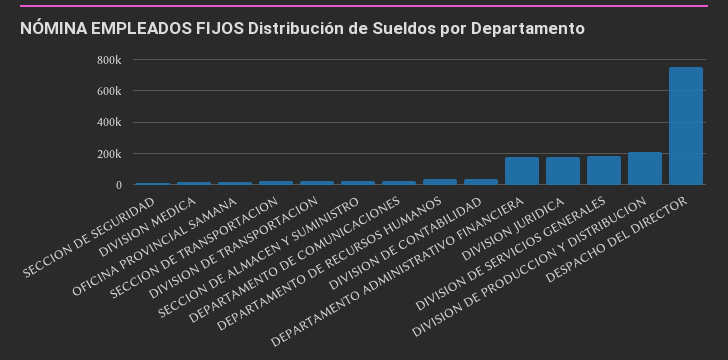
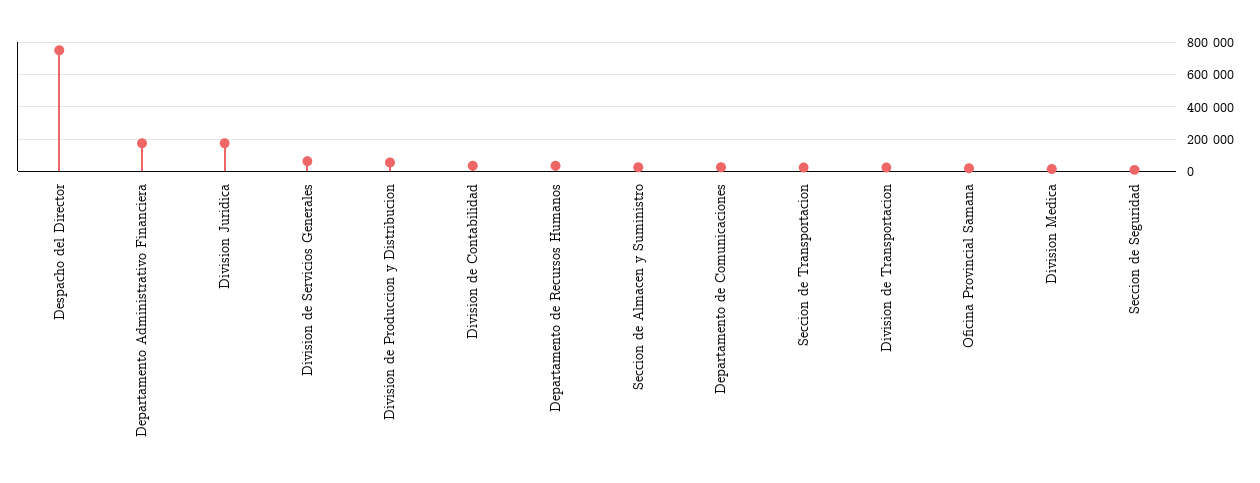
  {
    "SECCION DE SEGURIDAD": 0,
    "DIVISION MEDICA": 0,
    "OFICINA PROVINCIAL SAMANA": 0,
    "SECCION DE TRANSPORTACION": 50000,
    "DIVISION DE TRANSPORTACION": 50000,
    "SECCION DE ALMACEN Y SUMINISTRO": 50000,
    "DEPARTAMENTO DE COMUNICACIONES": 50000,
    "DEPARTAMENTO DE RECURSOS HUMANOS": 50000,
    "DIVISION DE CONTABILIDAD": 50000,
    "DEPARTAMENTO ADMINISTRATIVO FINANCIERA": 200000,
    "DIVISION JURIDICA": 200000,
-   "DIVISION DE SERVICIOS GENERALES": 200000,
+   "DIVISION DE SERVICIOS GENERALES": 50000,
-   "DIVISION DE PRODUCCION Y DISTRIBUCION": 200000,
+   "DIVISION DE PRODUCCION Y DISTRIBUCION": 50000,
    "DESPACHO DEL DIRECTOR": 750000
  }

